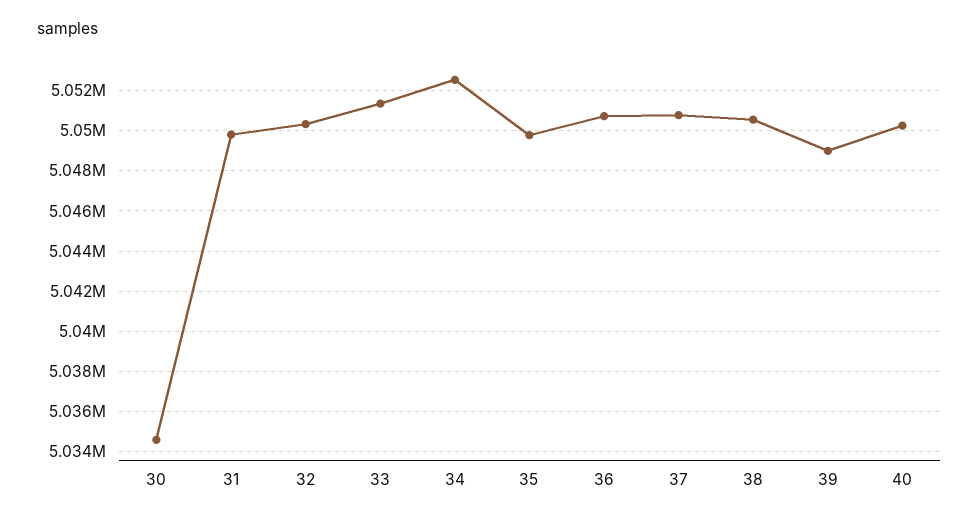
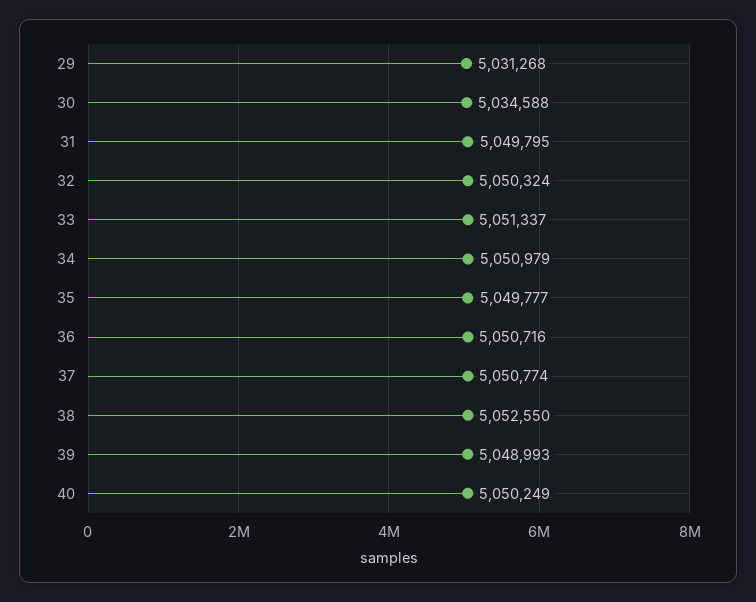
  {
    "30": 5034588,
    "31": 5049795,
    "32": 5050324,
    "33": 5051337,
-   "34": 5052500,
+   "34": 5050979,
    "35": 5049777,
    "36": 5050716,
    "37": 5050774,
-   "38": 5050500,
+   "38": 5052550,
    "39": 5048993,
-   "40": 5050249
+   "40": 5050249,
+   "29": 5031268
  }

